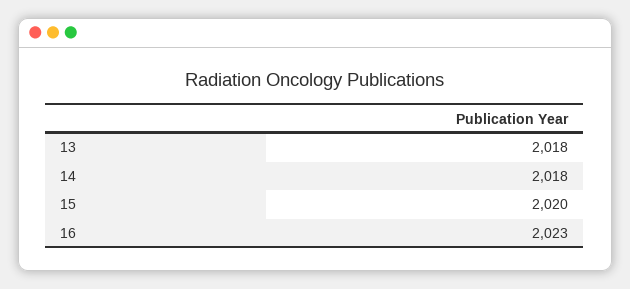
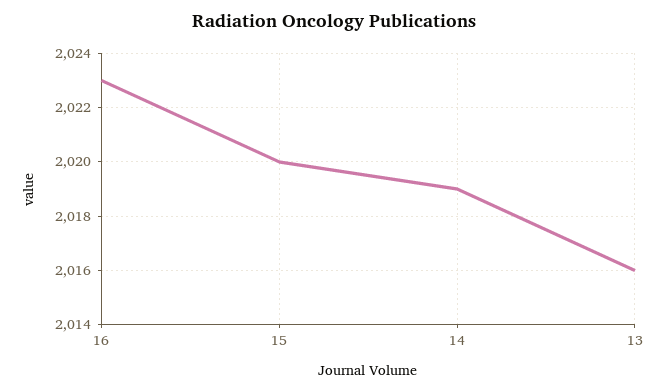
  {
-   "13": 2018,
+   "13": 2016,
-   "14": 2018,
+   "14": 2019,
    "15": 2020,
    "16": 2023
  }

